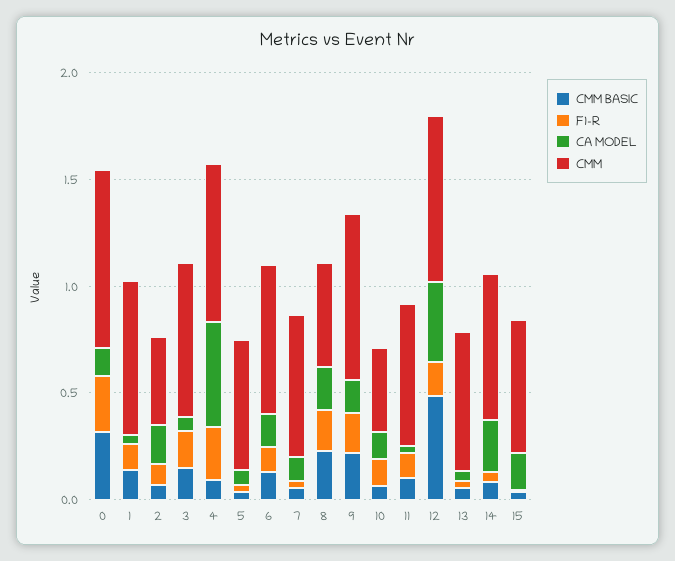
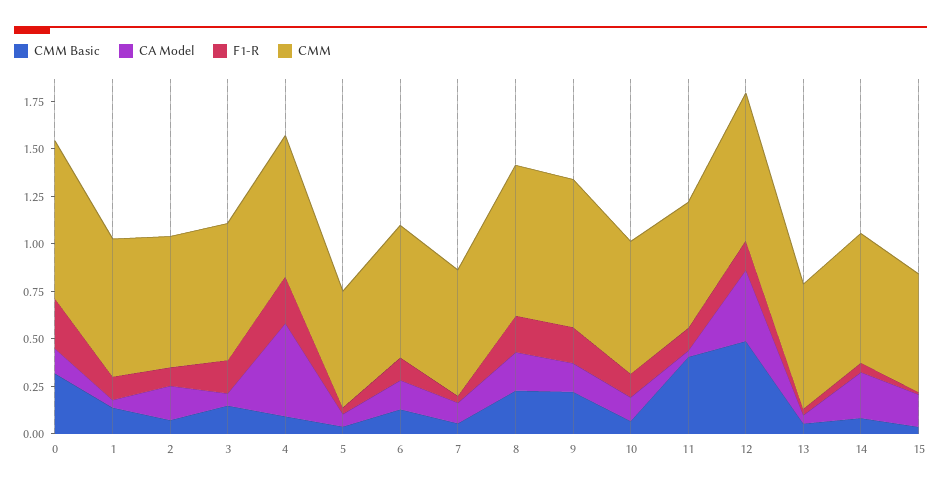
  {
    "CMM BASIC": {
      "0": 0.3,
      "1": 0.15,
      "2": 0.05,
      "3": 0.15,
      "4": 0.1,
      "5": 0.05,
      "6": 0.15,
      "7": 0.05,
      "8": 0.25,
      "9": 0.2,
      "10": 0.05,
-     "11": 0.1,
+     "11": 0.4,
      "12": 0.5,
      "13": 0.05,
      "14": 0.1,
      "15": 0.05
    },
    "F1-R": {
      "0": 0.25,
      "1": 0.1,
      "2": 0.1,
      "3": 0.15,
      "4": 0.25,
      "5": 0.05,
      "6": 0.1,
      "7": 0.05,
      "8": 0.2,
      "9": 0.2,
      "10": 0.1,
      "11": 0.1,
      "12": 0.15,
      "13": 0.05,
      "14": 0.05,
      "15": 0
    },
    "CA MODEL": {
      "0": 0.15,
      "1": 0.05,
      "2": 0.2,
      "3": 0.05,
      "4": 0.5,
      "5": 0.05,
      "6": 0.15,
      "7": 0.1,
      "8": 0.2,
      "9": 0.15,
      "10": 0.15,
      "11": 0.05,
      "12": 0.4,
      "13": 0.05,
      "14": 0.25,
      "15": 0.15
    },
    "CMM": {
      "0": 0.85,
      "1": 0.7,
-     "2": 0.4,
+     "2": 0.7,
      "3": 0.7,
      "4": 0.75,
      "5": 0.6,
      "6": 0.7,
      "7": 0.65,
-     "8": 0.5,
+     "8": 0.8,
      "9": 0.8,
-     "10": 0.4,
+     "10": 0.7,
      "11": 0.65,
      "12": 0.8,
      "13": 0.65,
      "14": 0.7,
      "15": 0.6
    }
  }

